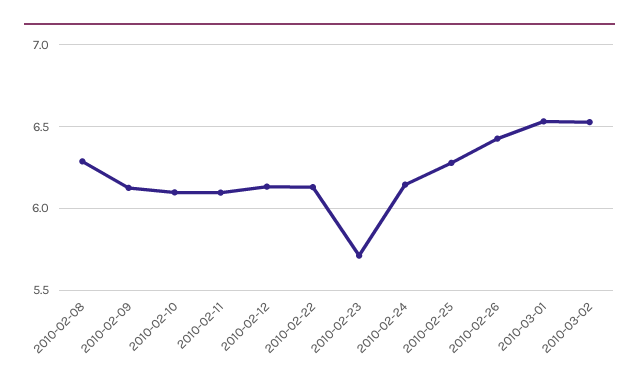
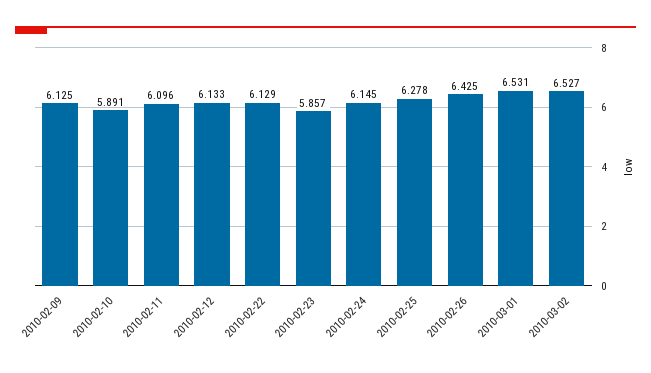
  {
-   "2010-02-08": 6.3,
    "2010-02-09": 6.125,
-   "2010-02-10": 6.1,
+   "2010-02-10": 5.891,
    "2010-02-11": 6.096,
    "2010-02-12": 6.133,
    "2010-02-22": 6.129,
-   "2010-02-23": 5.7,
+   "2010-02-23": 5.857,
    "2010-02-24": 6.145,
    "2010-02-25": 6.278,
    "2010-02-26": 6.425,
    "2010-03-01": 6.531,
    "2010-03-02": 6.527
  }

